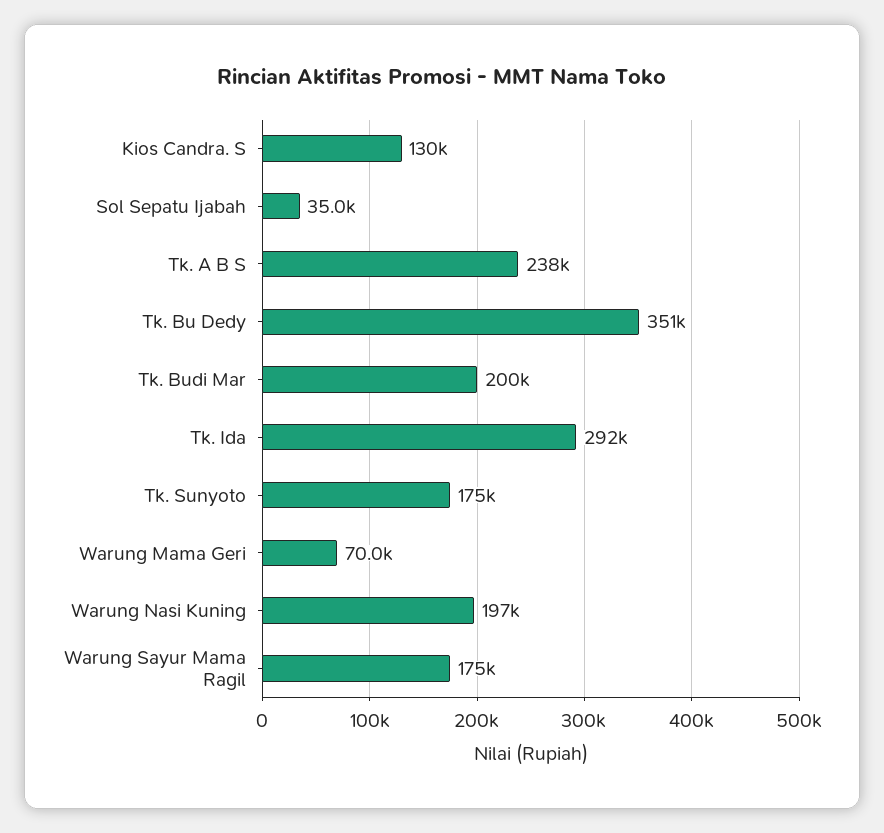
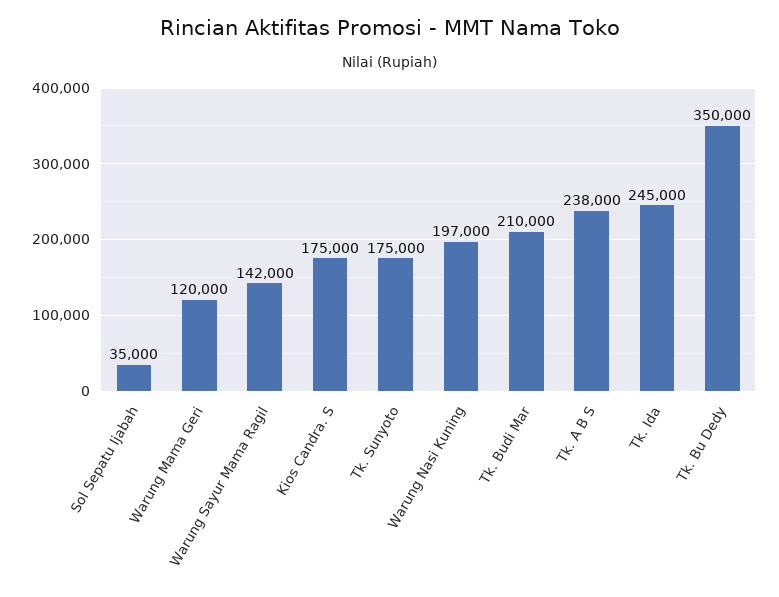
  {
-   "Kios Candra. S": 130000,
+   "Kios Candra. S": 175000,
    "Sol Sepatu Ijabah": 35000,
    "Tk. A B S": 238000,
-   "Tk. Bu Dedy": 351000,
+   "Tk. Bu Dedy": 350000,
-   "Tk. Budi Mar": 200000,
+   "Tk. Budi Mar": 210000,
-   "Tk. Ida": 292000,
+   "Tk. Ida": 245000,
    "Tk. Sunyoto": 175000,
-   "Warung Mama Geri": 70000,
+   "Warung Mama Geri": 120000,
    "Warung Nasi Kuning": 197000,
-   "Warung Sayur Mama Ragil": 175000
+   "Warung Sayur Mama Ragil": 142000
  }

